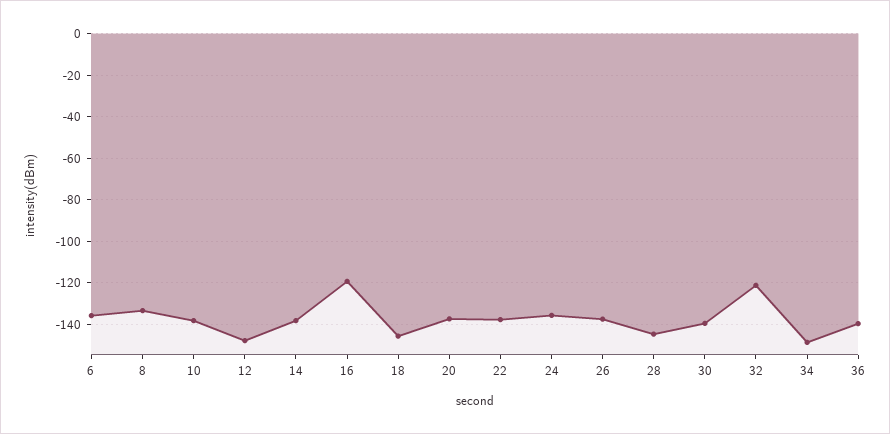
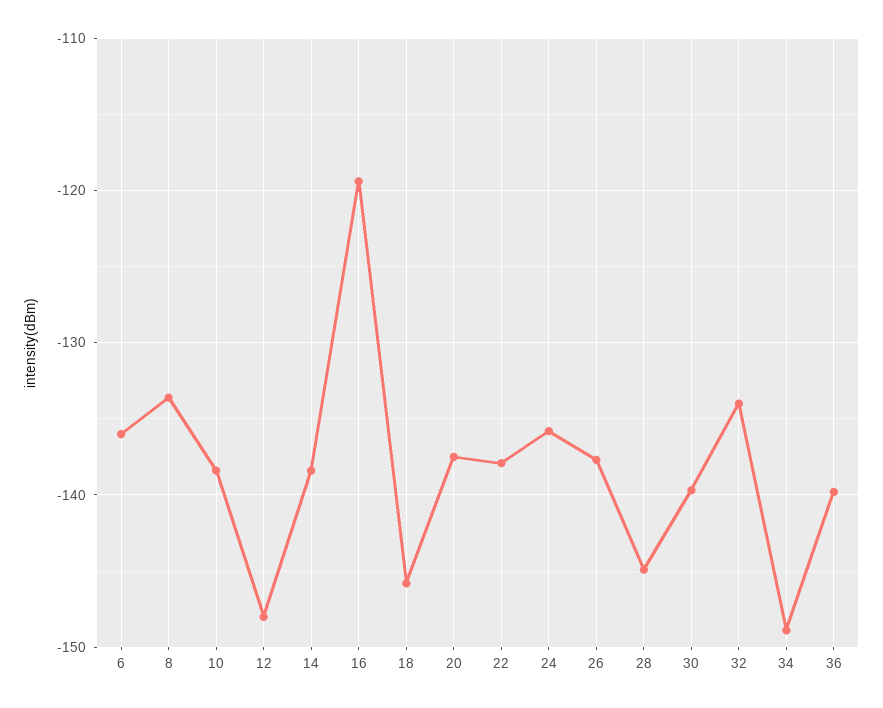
  {
    "6": -136,
    "8": -134,
    "10": -138,
    "12": -148,
    "14": -138,
    "16": -119,
    "18": -146,
    "20": -138,
    "22": -138,
    "24": -136,
    "26": -138,
    "28": -145,
    "30": -140,
-   "32": -120,
+   "32": -134,
    "34": -149,
    "36": -140
  }

